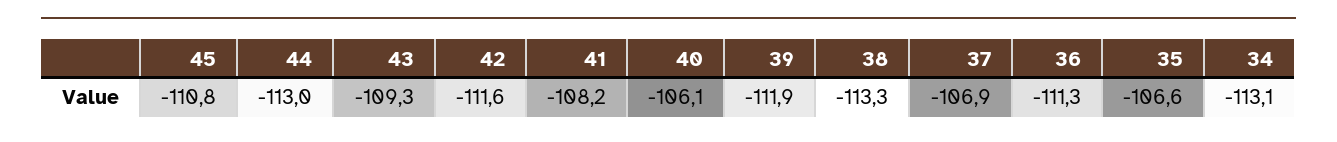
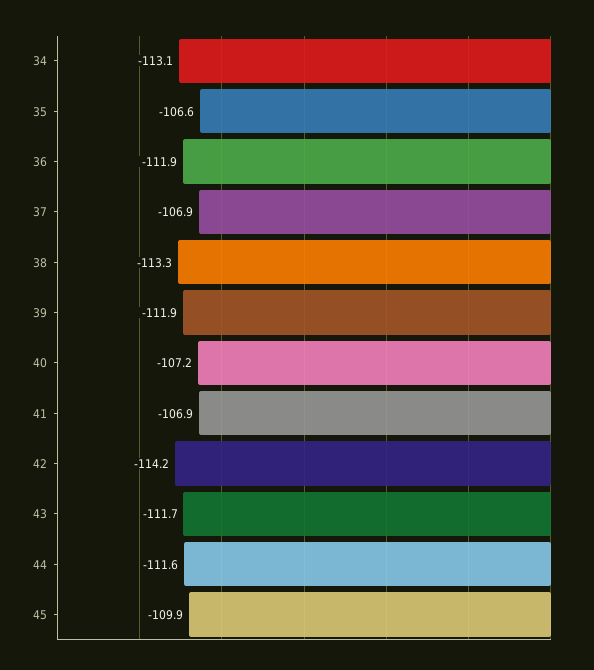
  {
-   "45": -110.8,
+   "45": -109.9,
-   "44": -113,
+   "44": -111.6,
-   "43": -109.3,
+   "43": -111.7,
-   "42": -111.6,
+   "42": -114.2,
-   "41": -108.2,
+   "41": -106.9,
-   "40": -106.1,
+   "40": -107.2,
    "39": -111.9,
    "38": -113.3,
    "37": -106.9,
-   "36": -111.3,
+   "36": -111.9,
    "35": -106.6,
    "34": -113.1
  }

